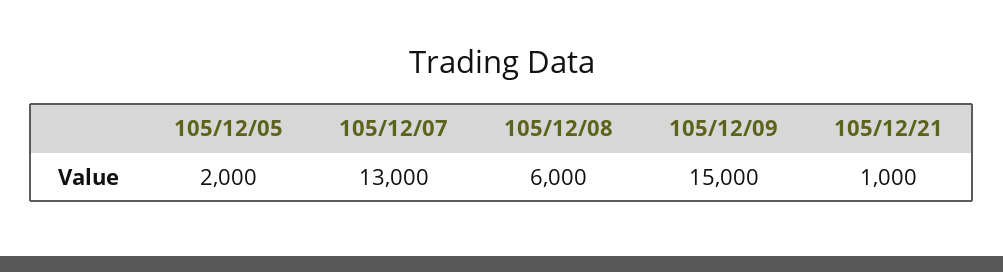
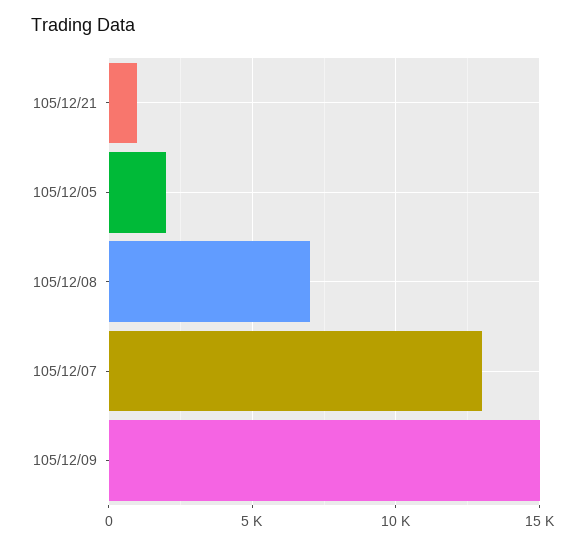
  {
    "105/12/05": 2000,
    "105/12/07": 13000,
-   "105/12/08": 6000,
+   "105/12/08": 7000,
    "105/12/09": 15000,
    "105/12/21": 1000
  }

